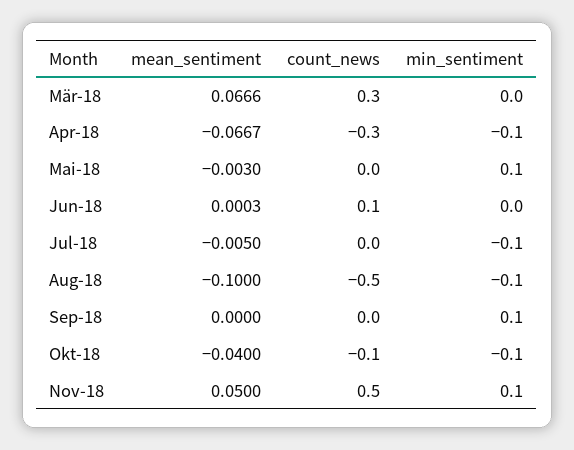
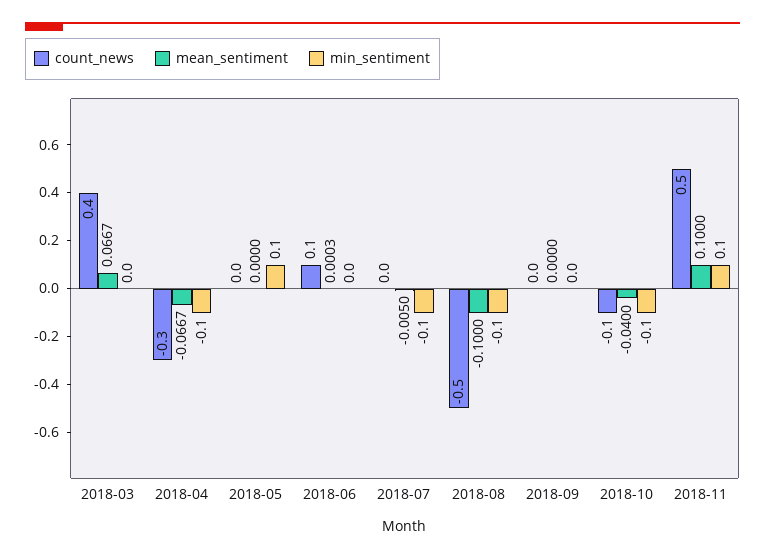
  {
    "mean_sentiment": {
-     "Mär-18": 0.0666,
+     "Mär-18": 0.0667,
      "Apr-18": -0.0667,
-     "Mai-18": -0.003,
+     "Mai-18": 0,
      "Jun-18": 0.0003,
      "Jul-18": -0.005,
      "Aug-18": -0.1,
      "Sep-18": 0,
      "Okt-18": -0.04,
-     "Nov-18": 0.05
+     "Nov-18": 0.1
    },
    "count_news": {
-     "Mär-18": 0.3,
+     "Mär-18": 0.4,
      "Apr-18": -0.3,
      "Mai-18": 0,
      "Jun-18": 0.1,
      "Jul-18": 0,
      "Aug-18": -0.5,
      "Sep-18": 0,
      "Okt-18": -0.1,
      "Nov-18": 0.5
    },
    "min_sentiment": {
      "Mär-18": 0,
      "Apr-18": -0.1,
      "Mai-18": 0.1,
      "Jun-18": 0,
      "Jul-18": -0.1,
      "Aug-18": -0.1,
-     "Sep-18": 0.1,
+     "Sep-18": 0,
      "Okt-18": -0.1,
      "Nov-18": 0.1
    }
  }

